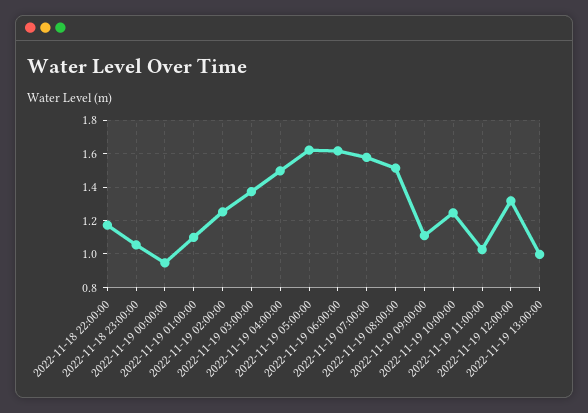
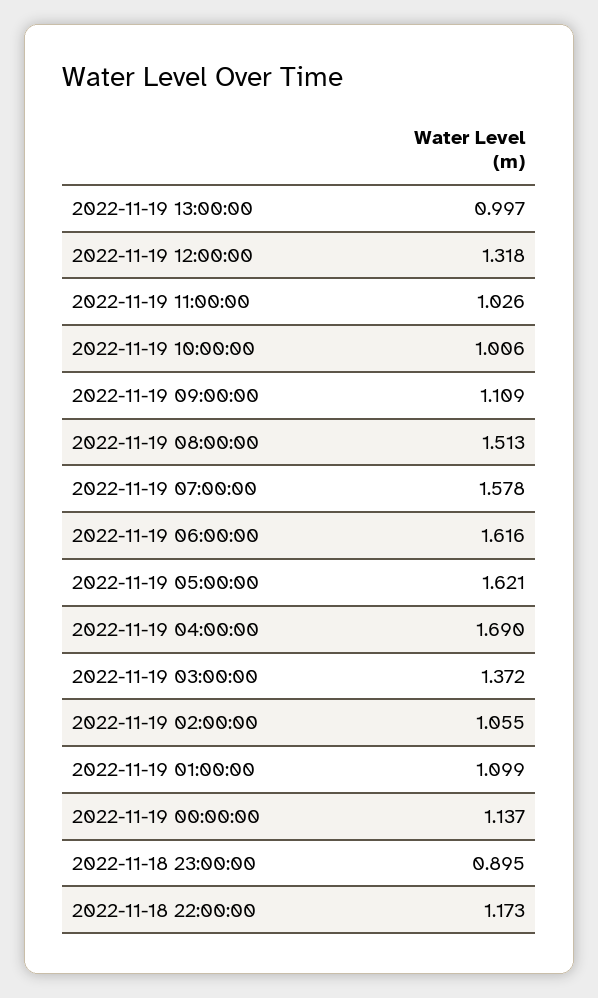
  {
    "2022-11-18 22:00:00": 1.173,
-   "2022-11-18 23:00:00": 1.05,
+   "2022-11-18 23:00:00": 0.895,
-   "2022-11-19 00:00:00": 0.95,
+   "2022-11-19 00:00:00": 1.137,
    "2022-11-19 01:00:00": 1.099,
-   "2022-11-19 02:00:00": 1.25,
+   "2022-11-19 02:00:00": 1.055,
    "2022-11-19 03:00:00": 1.372,
-   "2022-11-19 04:00:00": 1.5,
+   "2022-11-19 04:00:00": 1.69,
    "2022-11-19 05:00:00": 1.621,
    "2022-11-19 06:00:00": 1.616,
    "2022-11-19 07:00:00": 1.578,
    "2022-11-19 08:00:00": 1.513,
    "2022-11-19 09:00:00": 1.109,
-   "2022-11-19 10:00:00": 1.25,
+   "2022-11-19 10:00:00": 1.006,
    "2022-11-19 11:00:00": 1.026,
    "2022-11-19 12:00:00": 1.318,
    "2022-11-19 13:00:00": 0.997
  }

